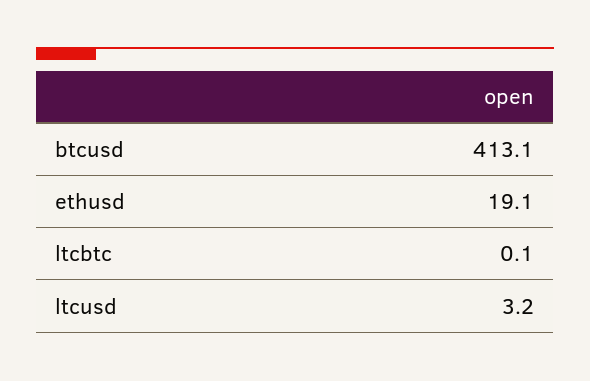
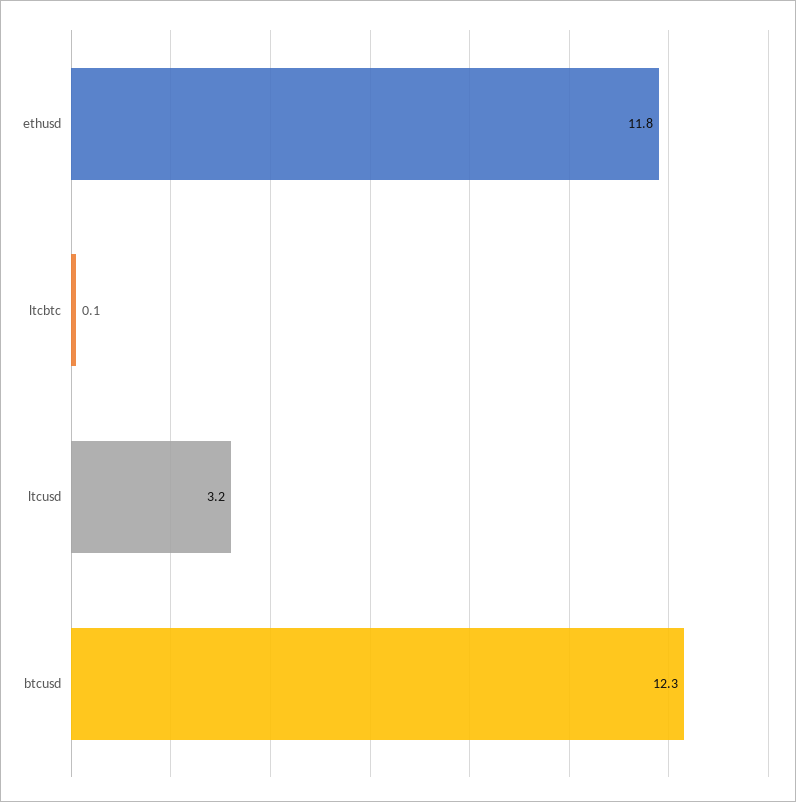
  {
-   "btcusd": 413.1,
+   "btcusd": 12.3,
-   "ethusd": 19.1,
+   "ethusd": 11.8,
    "ltcbtc": 0.1,
    "ltcusd": 3.2
  }

